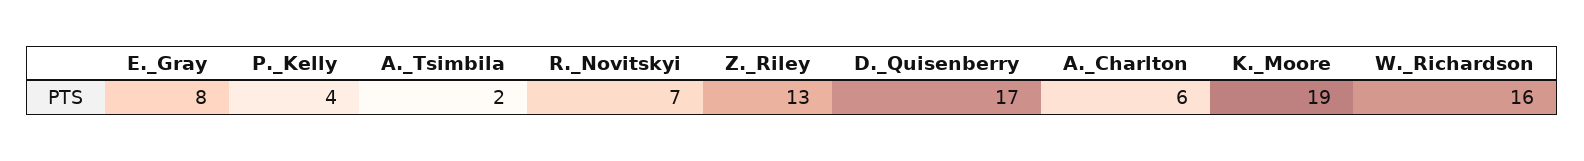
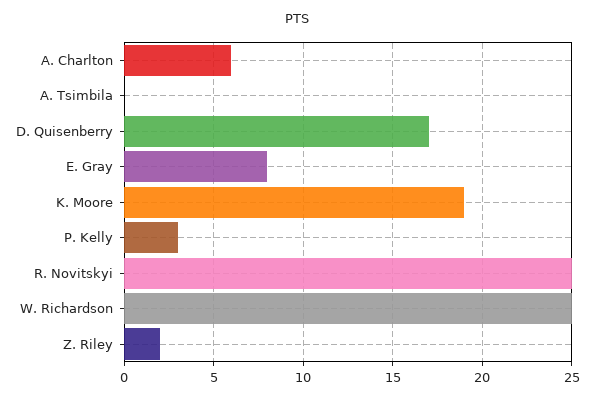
  {
    "E._Gray": 8,
-   "P._Kelly": 4,
+   "P._Kelly": 3,
-   "A._Tsimbila": 2,
+   "A._Tsimbila": 0,
-   "R._Novitskyi": 7,
+   "R._Novitskyi": 25,
-   "Z._Riley": 13,
+   "Z._Riley": 2,
    "D._Quisenberry": 17,
    "A._Charlton": 6,
    "K._Moore": 19,
-   "W._Richardson": 16
+   "W._Richardson": 25
  }

